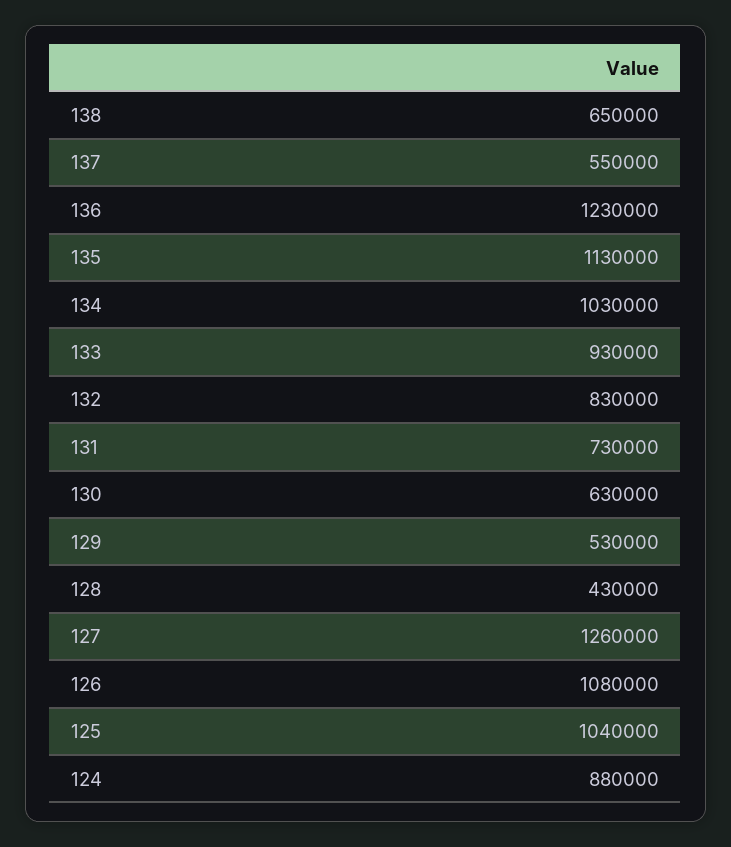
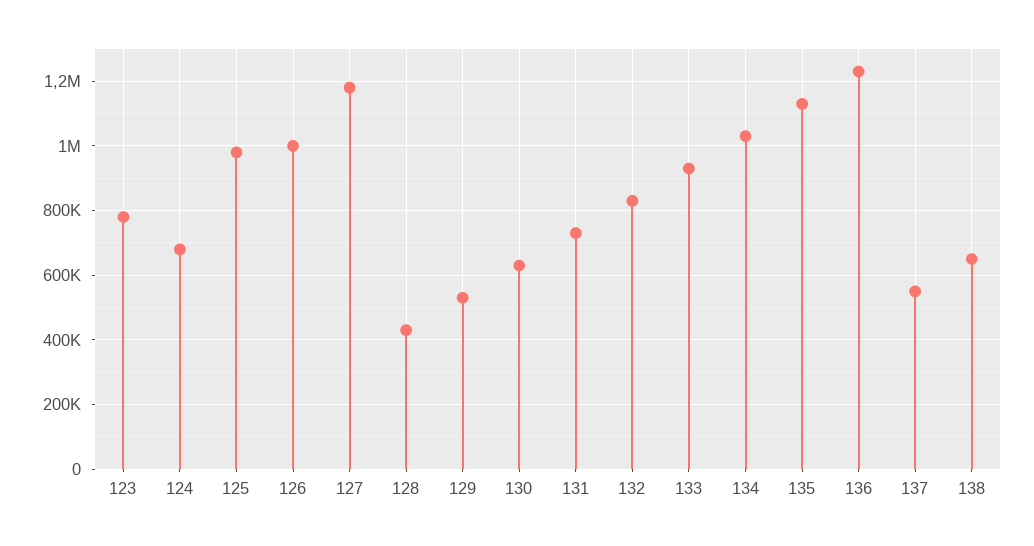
  {
    "138": 650000,
    "137": 550000,
    "136": 1230000,
    "135": 1130000,
    "134": 1030000,
    "133": 930000,
    "132": 830000,
    "131": 730000,
    "130": 630000,
    "129": 530000,
    "128": 430000,
-   "127": 1260000,
+   "127": 1180000,
-   "126": 1080000,
+   "126": 1000000,
-   "125": 1040000,
+   "125": 980000,
-   "124": 880000
+   "124": 680000,
+   "123": 780000
  }

